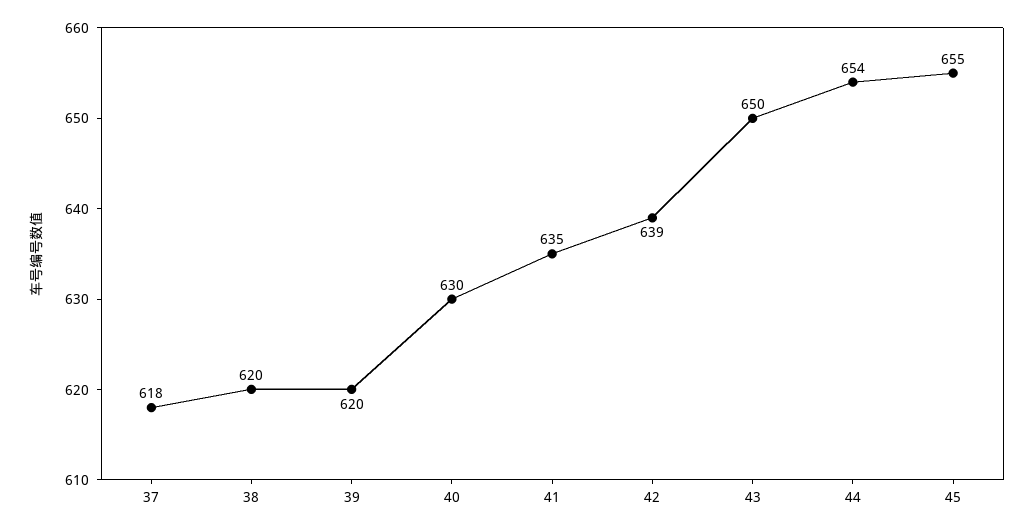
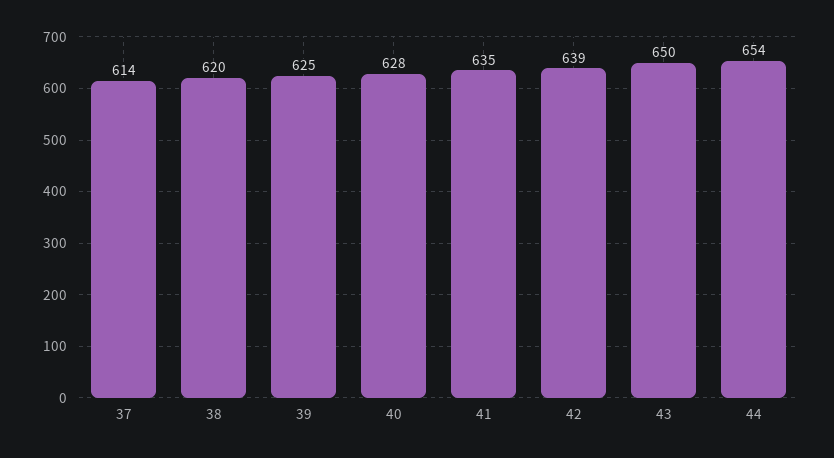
  {
-   "37": 618,
+   "37": 614,
    "38": 620,
-   "39": 620,
+   "39": 625,
-   "40": 630,
+   "40": 628,
    "41": 635,
    "42": 639,
    "43": 650,
-   "44": 654,
+   "44": 654
-   "45": 655
  }

